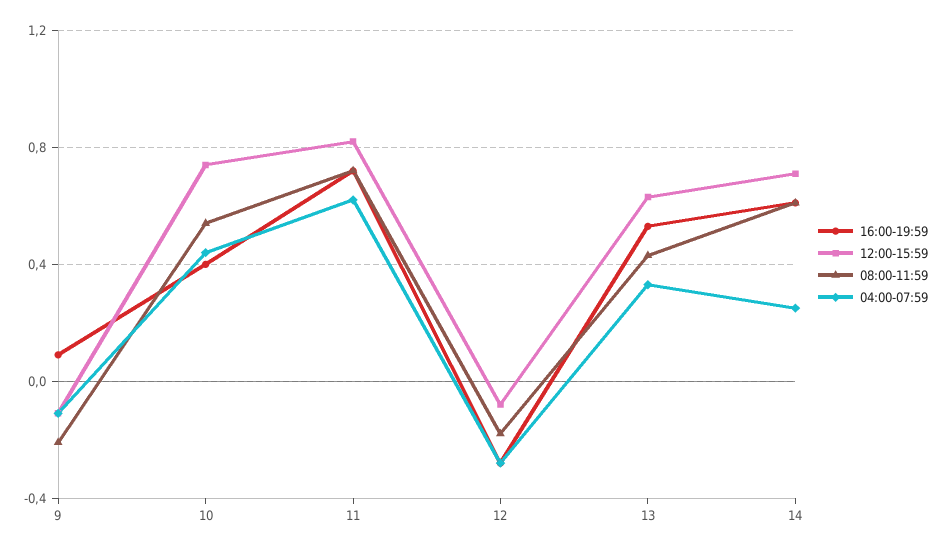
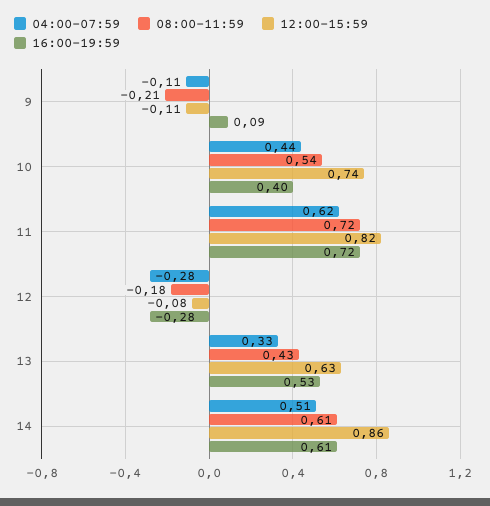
  {
    "16:00-19:59": {
      "9": 0.09,
      "10": 0.4,
      "11": 0.72,
      "12": -0.28,
      "13": 0.53,
      "14": 0.61
    },
    "12:00-15:59": {
      "9": -0.11,
      "10": 0.74,
      "11": 0.82,
      "12": -0.08,
      "13": 0.63,
-     "14": 0.7
+     "14": 0.86
    },
    "08:00-11:59": {
      "9": -0.21,
      "10": 0.54,
      "11": 0.72,
      "12": -0.18,
      "13": 0.43,
      "14": 0.61
    },
    "04:00-07:59": {
      "9": -0.11,
      "10": 0.44,
      "11": 0.62,
      "12": -0.28,
      "13": 0.33,
-     "14": 0.25
+     "14": 0.51
    }
  }

